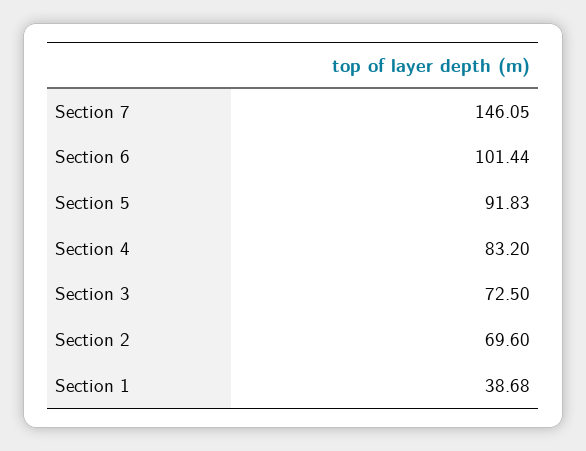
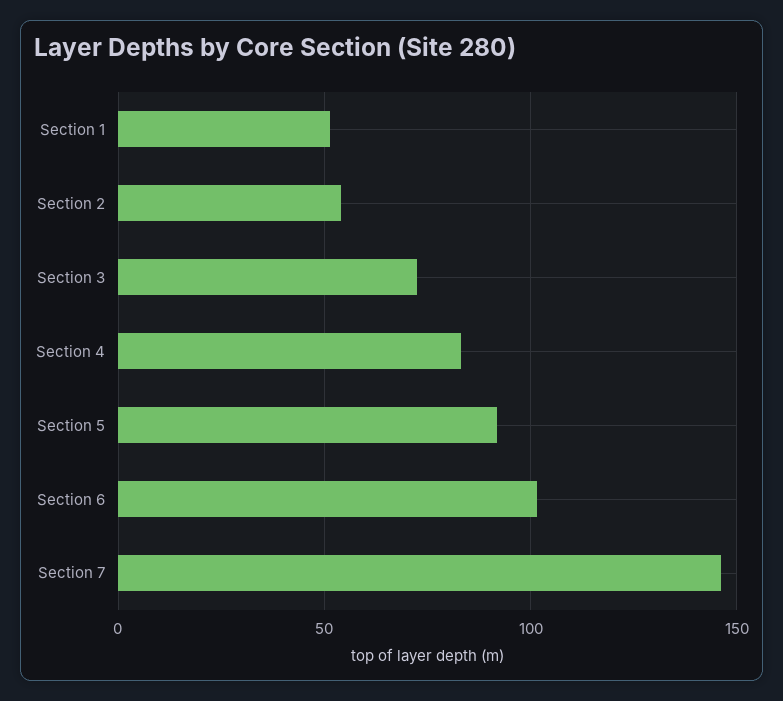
  {
    "Section 7": 146.05,
    "Section 6": 101.44,
    "Section 5": 91.83,
    "Section 4": 83.2,
    "Section 3": 72.5,
-   "Section 2": 69.6,
+   "Section 2": 55,
-   "Section 1": 38.68
+   "Section 1": 50
  }

